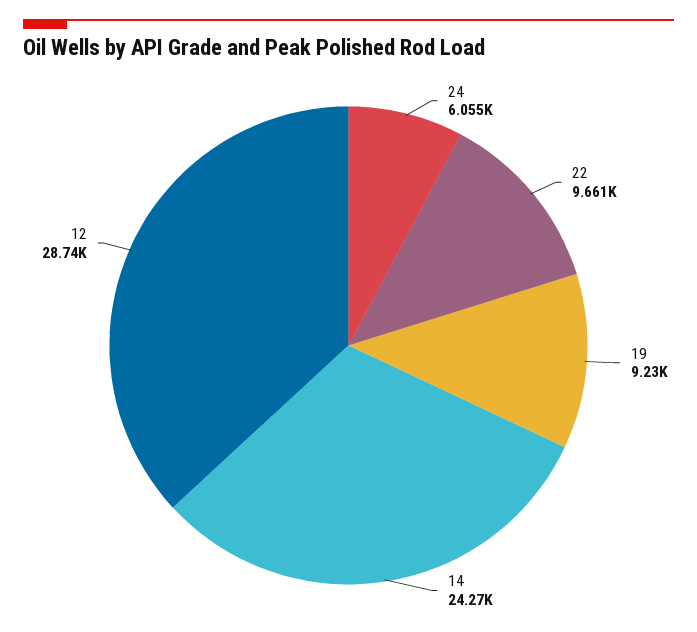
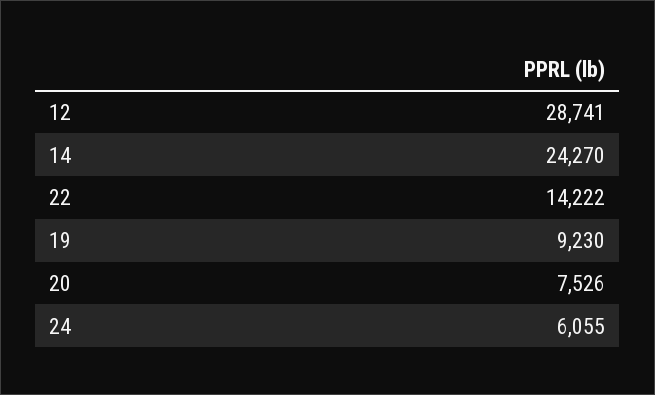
  {
    "24": 6055,
-   "22": 9661,
+   "22": 14222,
    "19": 9230,
    "14": 24270,
-   "12": 28741
+   "12": 28741,
+   "20": 7526
  }

